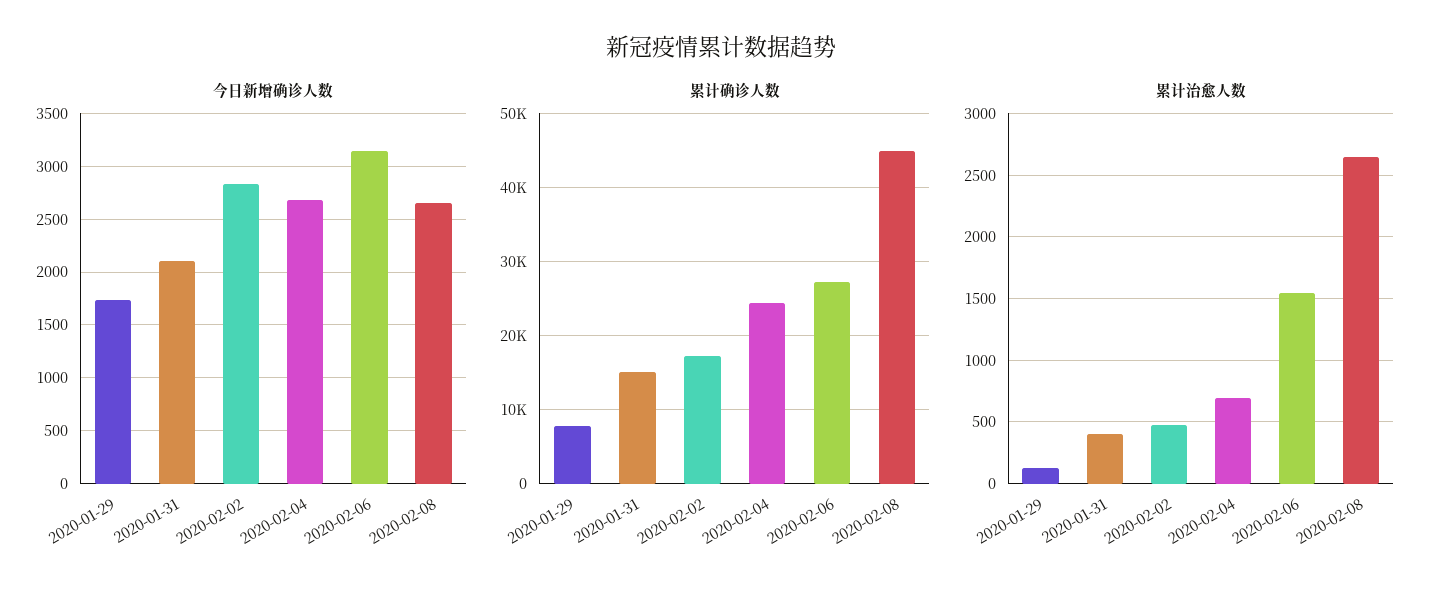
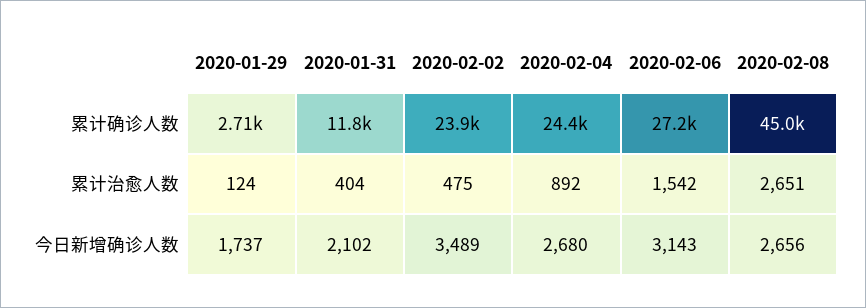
  {
    "今日新增确诊人数": {
      "2020-01-29": 1737,
      "2020-01-31": 2102,
-     "2020-02-02": 2800,
+     "2020-02-02": 3489,
      "2020-02-04": 2680,
      "2020-02-06": 3143,
      "2020-02-08": 2656
    },
    "累计确诊人数": {
-     "2020-01-29": 8000,
+     "2020-01-29": 2710,
-     "2020-01-31": 15000,
+     "2020-01-31": 11800,
-     "2020-02-02": 17000,
+     "2020-02-02": 23900,
      "2020-02-04": 24400,
      "2020-02-06": 27200,
      "2020-02-08": 45000
    },
    "累计治愈人数": {
      "2020-01-29": 124,
      "2020-01-31": 404,
      "2020-02-02": 475,
-     "2020-02-04": 700,
+     "2020-02-04": 892,
      "2020-02-06": 1542,
      "2020-02-08": 2651
    }
  }

